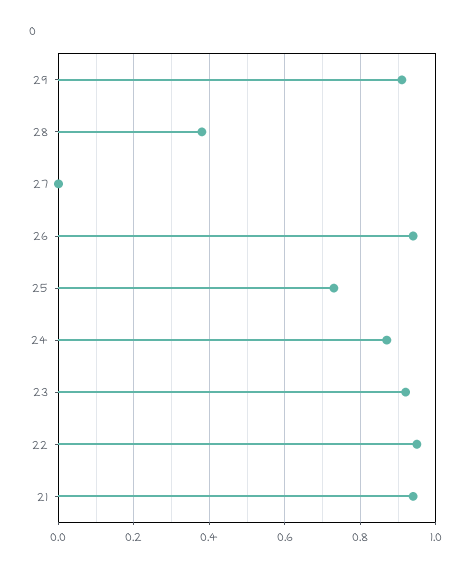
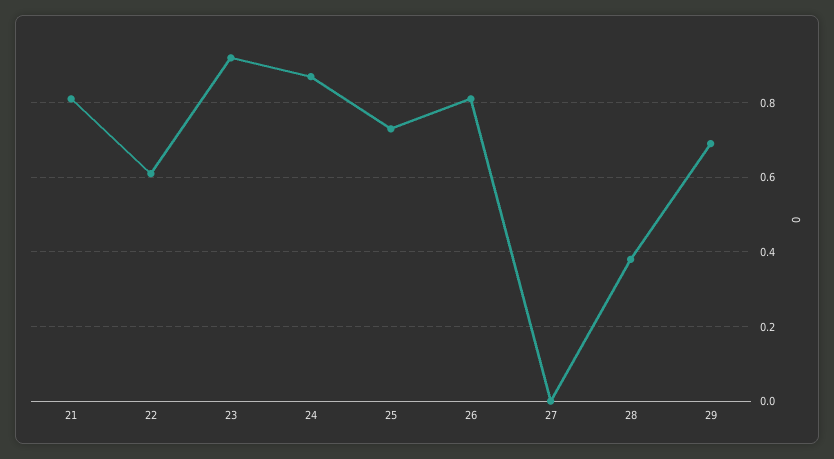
  {
-   "29": 0.9,
+   "29": 0.7,
    "28": 0.4,
    "27": 0,
-   "26": 0.95,
+   "26": 0.8,
    "25": 0.75,
    "24": 0.85,
    "23": 0.9,
-   "22": 0.95,
+   "22": 0.6,
-   "21": 0.95
+   "21": 0.8
  }

